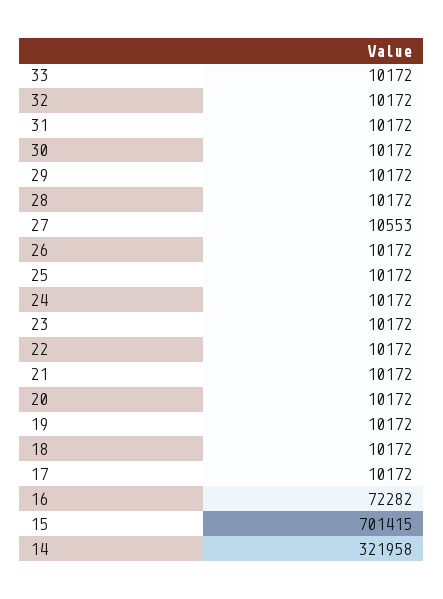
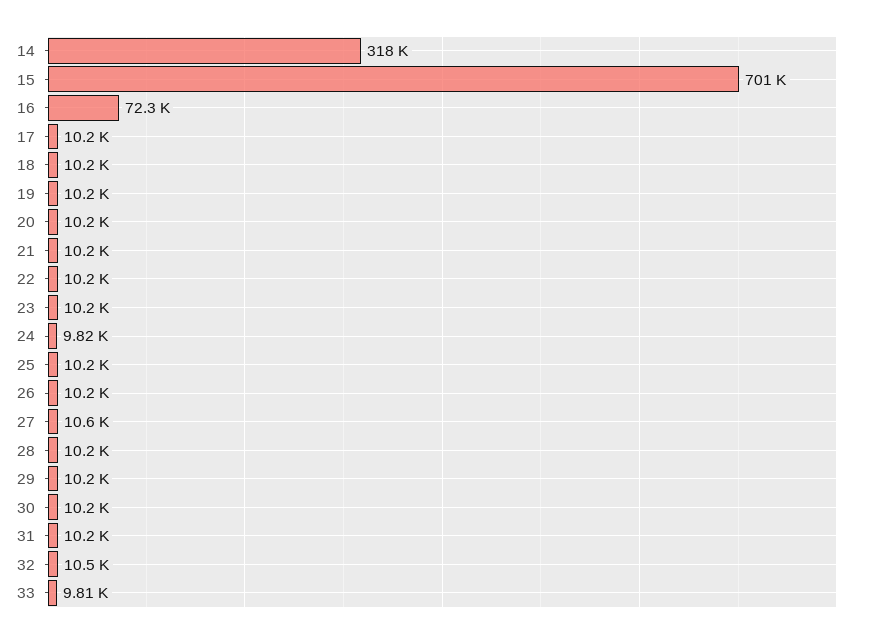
  {
-   "33": 10172,
+   "33": 9810,
-   "32": 10172,
+   "32": 10500,
    "31": 10172,
    "30": 10172,
    "29": 10172,
    "28": 10172,
    "27": 10553,
    "26": 10172,
    "25": 10172,
-   "24": 10172,
+   "24": 9820,
    "23": 10172,
    "22": 10172,
    "21": 10172,
    "20": 10172,
    "19": 10172,
    "18": 10172,
    "17": 10172,
    "16": 72282,
    "15": 701415,
-   "14": 321958
+   "14": 318000
  }

